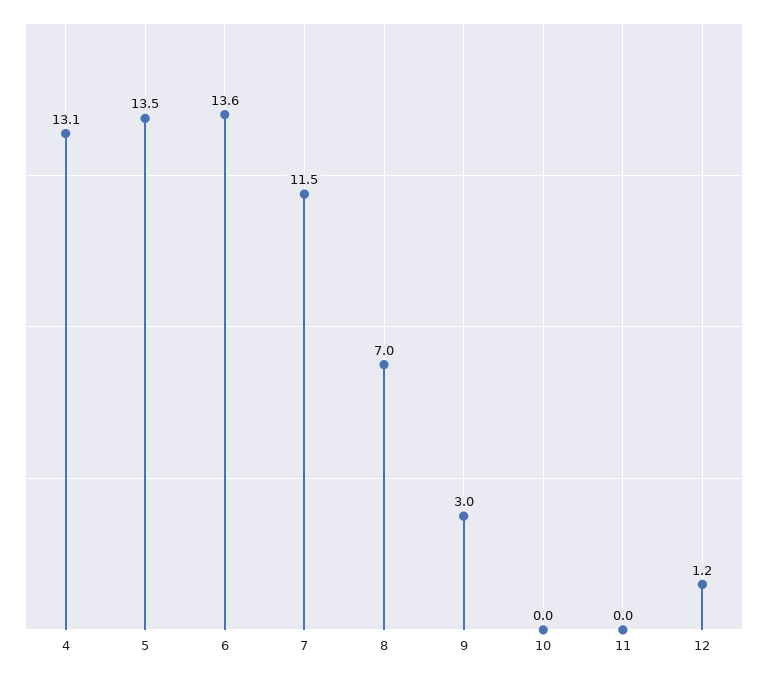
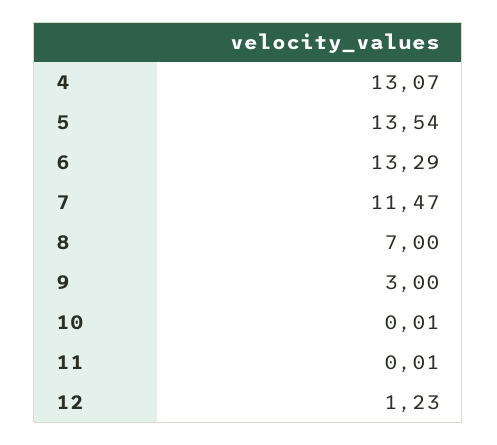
  {
    "4": 13.07,
    "5": 13.54,
-   "6": 13.6,
+   "6": 13.29,
    "7": 11.47,
    "8": 7,
    "9": 3,
    "10": 0.01,
    "11": 0.01,
    "12": 1.23
  }

